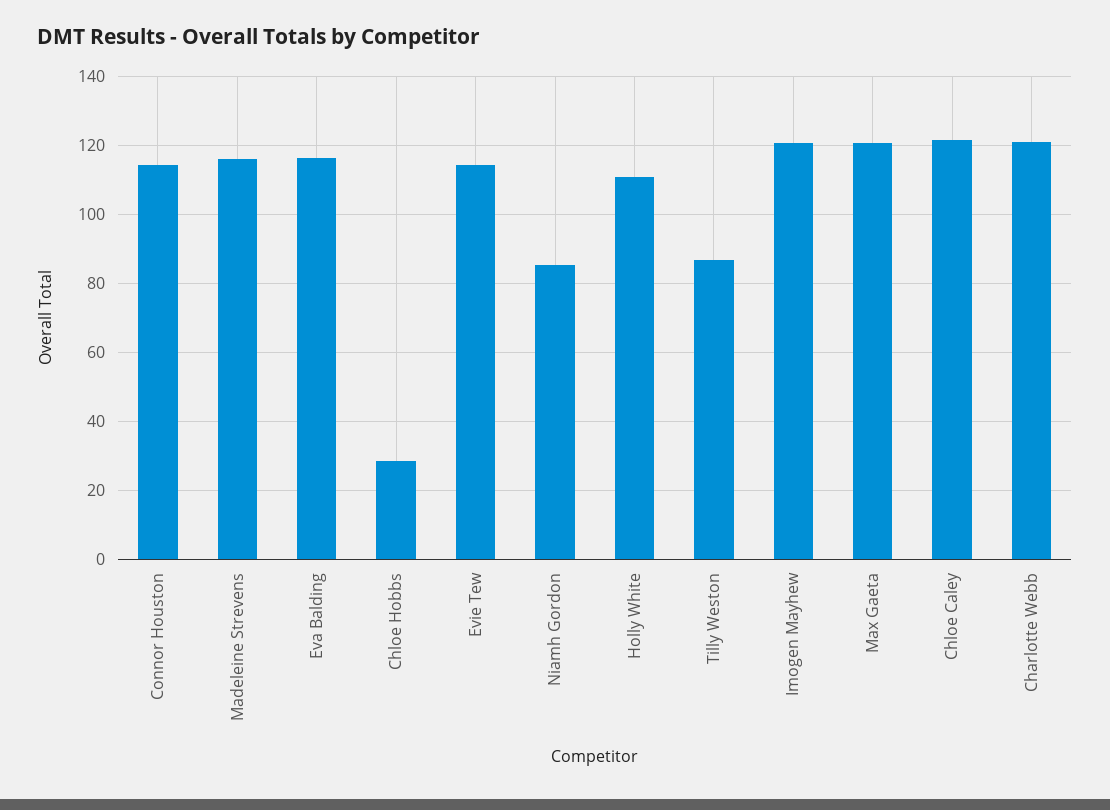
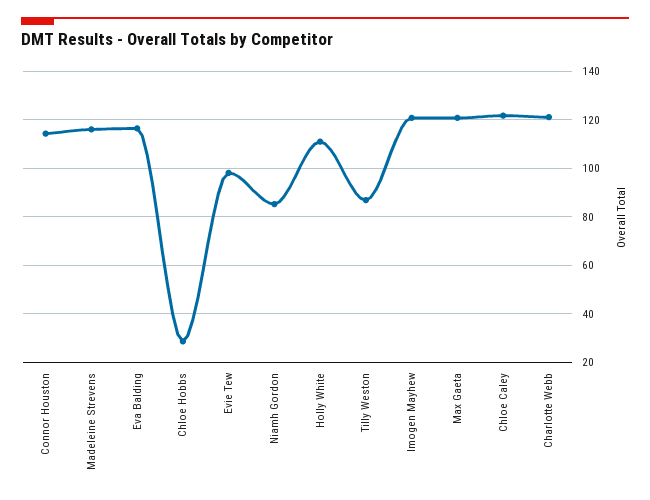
  {
    "Connor Houston": 114,
    "Madeleine Strevens": 116,
    "Eva Balding": 116,
    "Chloe Hobbs": 28,
-   "Evie Tew": 114,
+   "Evie Tew": 97.5,
    "Niamh Gordon": 86,
    "Holly White": 110,
    "Tilly Weston": 86,
    "Imogen Mayhew": 120,
    "Max Gaeta": 120,
    "Chloe Caley": 122,
    "Charlotte Webb": 122
  }

